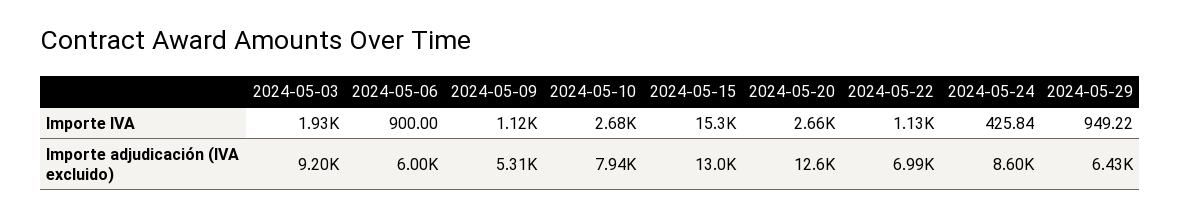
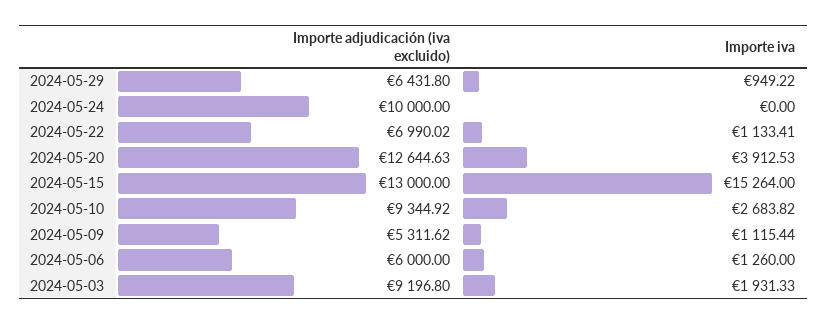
  {
    "2024-05-03": {
      "Importe IVA": 1931.33,
      "Importe adjudicación (IVA excluido)": 9196.8
    },
    "2024-05-06": {
-     "Importe IVA": 900,
+     "Importe IVA": 1260,
      "Importe adjudicación (IVA excluido)": 6000
    },
    "2024-05-09": {
      "Importe IVA": 1115.44,
      "Importe adjudicación (IVA excluido)": 5311.62
    },
    "2024-05-10": {
      "Importe IVA": 2683.82,
-     "Importe adjudicación (IVA excluido)": 7940
+     "Importe adjudicación (IVA excluido)": 9344.92
    },
    "2024-05-15": {
      "Importe IVA": 15264,
      "Importe adjudicación (IVA excluido)": 13000
    },
    "2024-05-20": {
-     "Importe IVA": 2660,
+     "Importe IVA": 3912.53,
      "Importe adjudicación (IVA excluido)": 12644.63
    },
    "2024-05-22": {
      "Importe IVA": 1133.41,
      "Importe adjudicación (IVA excluido)": 6990.02
    },
    "2024-05-24": {
-     "Importe IVA": 425.84,
+     "Importe IVA": 0,
-     "Importe adjudicación (IVA excluido)": 8600
+     "Importe adjudicación (IVA excluido)": 10000
    },
    "2024-05-29": {
      "Importe IVA": 949.22,
      "Importe adjudicación (IVA excluido)": 6431.8
    }
  }

